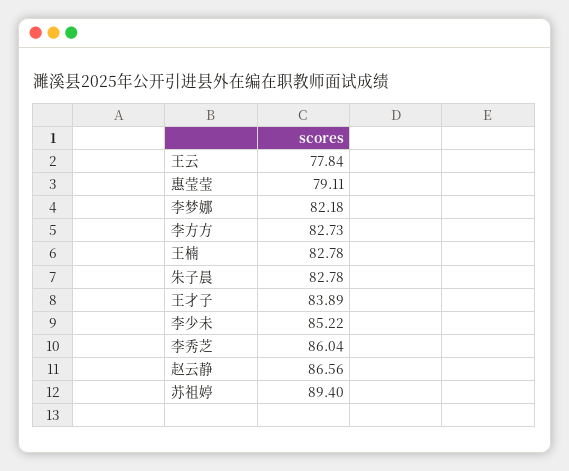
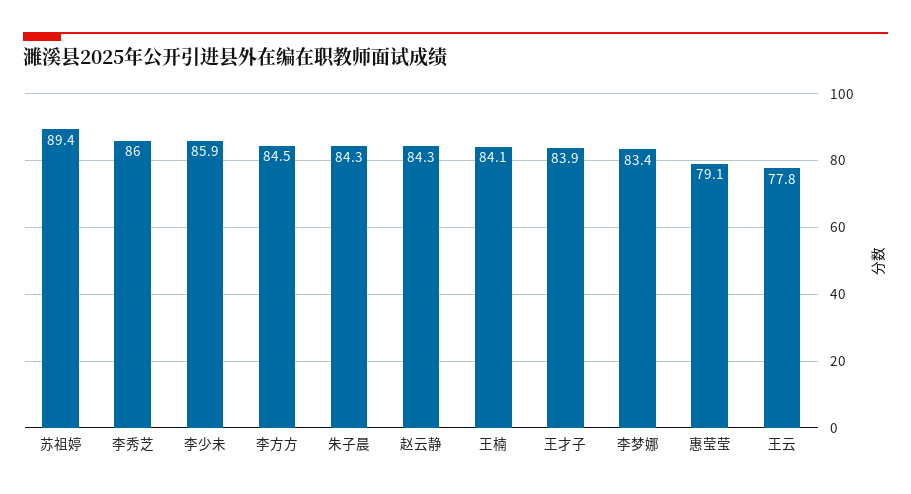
  {
    "王云": 77.84,
    "惠莹莹": 79.11,
-   "李梦娜": 82.18,
+   "李梦娜": 83.4,
-   "李方方": 82.73,
+   "李方方": 84.5,
-   "王楠": 82.78,
+   "王楠": 84.1,
-   "朱子晨": 82.78,
+   "朱子晨": 84.3,
    "王才子": 83.89,
-   "李少未": 85.22,
+   "李少未": 85.9,
    "李秀芝": 86.04,
-   "赵云静": 86.56,
+   "赵云静": 84.3,
    "苏祖婷": 89.4
  }

